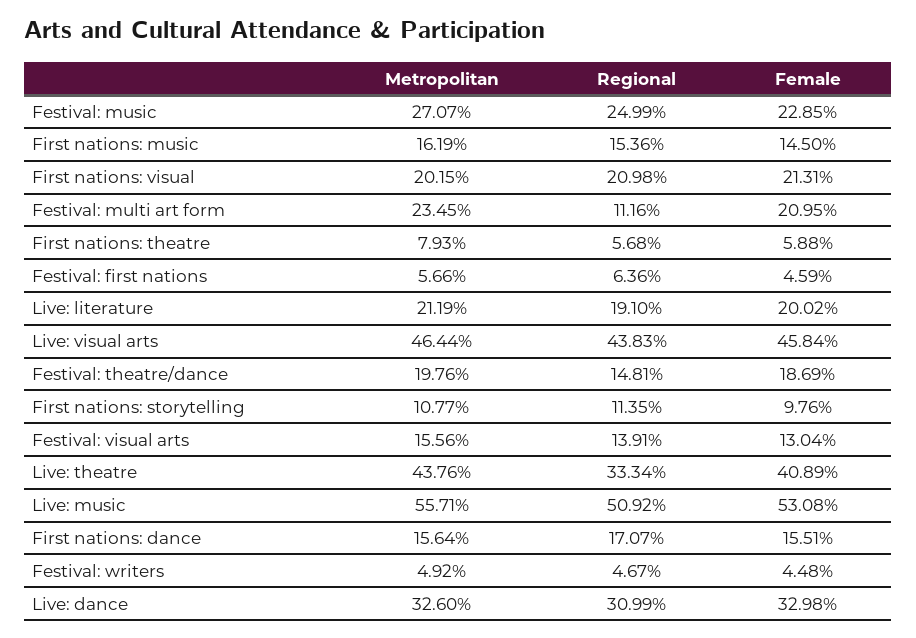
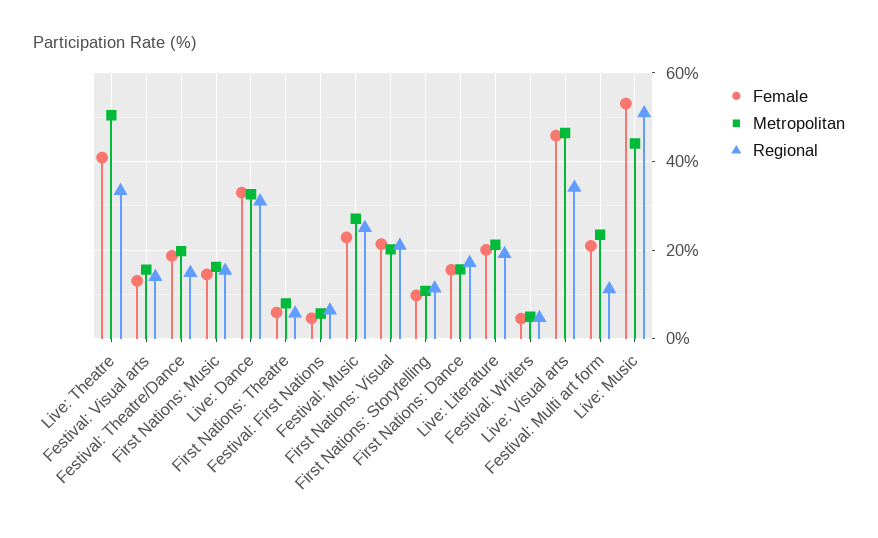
  {
    "Metropolitan": {
      "Festival: music": 27.07,
      "First nations: music": 16.19,
      "First nations: visual": 20.15,
      "Festival: multi art form": 23.45,
      "First nations: theatre": 7.93,
      "Festival: first nations": 5.66,
      "Live: literature": 21.19,
      "Live: visual arts": 46.44,
      "Festival: theatre/dance": 19.76,
      "First nations: storytelling": 10.77,
      "Festival: visual arts": 15.56,
-     "Live: theatre": 43.76,
+     "Live: theatre": 50,
-     "Live: music": 55.71,
+     "Live: music": 44,
      "First nations: dance": 15.64,
      "Festival: writers": 4.92,
      "Live: dance": 32.6
    },
    "Regional": {
      "Festival: music": 24.99,
      "First nations: music": 15.36,
      "First nations: visual": 20.98,
      "Festival: multi art form": 11.16,
      "First nations: theatre": 5.68,
      "Festival: first nations": 6.36,
      "Live: literature": 19.1,
-     "Live: visual arts": 43.83,
+     "Live: visual arts": 34,
      "Festival: theatre/dance": 14.81,
      "First nations: storytelling": 11.35,
      "Festival: visual arts": 13.91,
      "Live: theatre": 33.34,
      "Live: music": 50.92,
      "First nations: dance": 17.07,
      "Festival: writers": 4.67,
      "Live: dance": 30.99
    },
    "Female": {
      "Festival: music": 22.85,
      "First nations: music": 14.5,
      "First nations: visual": 21.31,
      "Festival: multi art form": 20.95,
      "First nations: theatre": 5.88,
      "Festival: first nations": 4.59,
      "Live: literature": 20.02,
      "Live: visual arts": 45.84,
      "Festival: theatre/dance": 18.69,
      "First nations: storytelling": 9.76,
      "Festival: visual arts": 13.04,
      "Live: theatre": 40.89,
      "Live: music": 53.08,
      "First nations: dance": 15.51,
      "Festival: writers": 4.48,
      "Live: dance": 32.98
    }
  }

